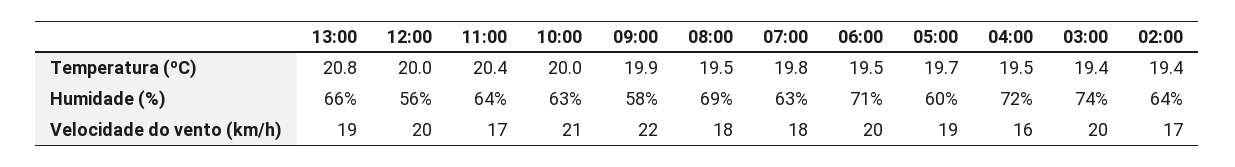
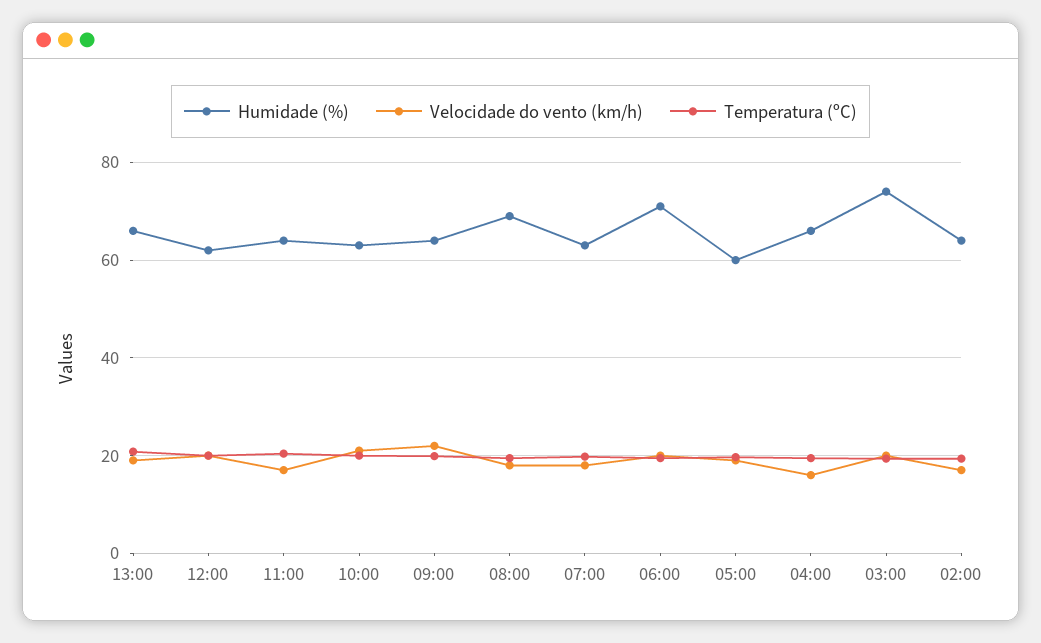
  {
    "Temperatura (ºC)": {
      "13:00": 20.8,
      "12:00": 20,
      "11:00": 20.4,
      "10:00": 20,
      "09:00": 19.9,
      "08:00": 19.5,
      "07:00": 19.8,
      "06:00": 19.5,
      "05:00": 19.7,
      "04:00": 19.5,
      "03:00": 19.4,
      "02:00": 19.4
    },
    "Humidade (%)": {
      "13:00": 66,
-     "12:00": 56,
+     "12:00": 62,
      "11:00": 64,
      "10:00": 63,
-     "09:00": 58,
+     "09:00": 64,
      "08:00": 69,
      "07:00": 63,
      "06:00": 71,
      "05:00": 60,
-     "04:00": 72,
+     "04:00": 66,
      "03:00": 74,
      "02:00": 64
    },
    "Velocidade do vento (km/h)": {
      "13:00": 19,
      "12:00": 20,
      "11:00": 17,
      "10:00": 21,
      "09:00": 22,
      "08:00": 18,
      "07:00": 18,
      "06:00": 20,
      "05:00": 19,
      "04:00": 16,
      "03:00": 20,
      "02:00": 17
    }
  }

